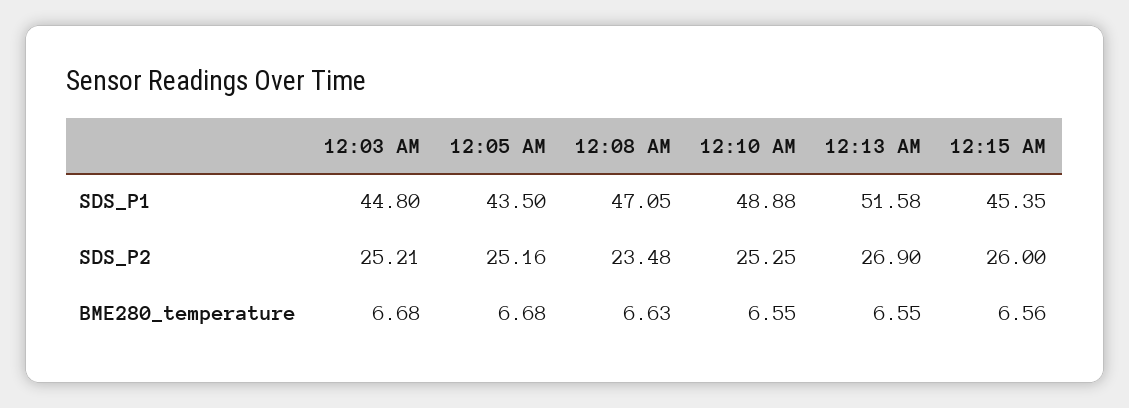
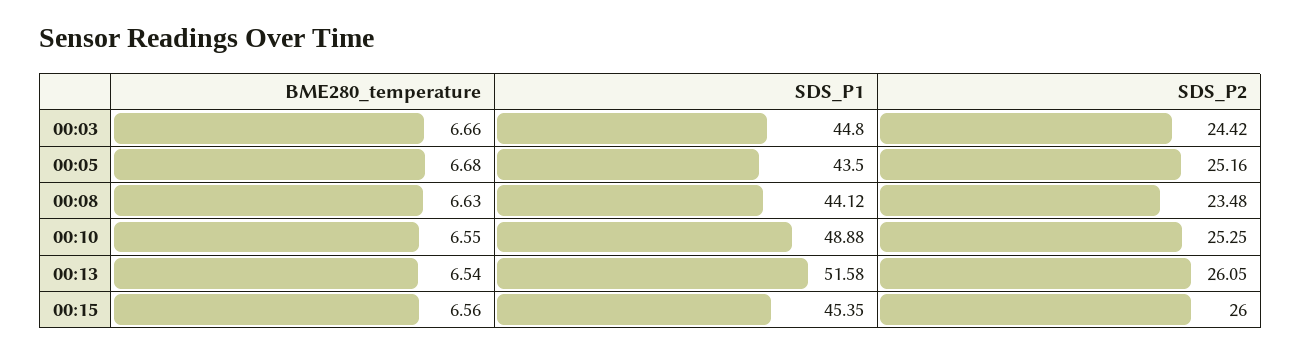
  {
    "12:03 AM": {
      "SDS_P1": 44.8,
-     "SDS_P2": 25.21,
+     "SDS_P2": 24.42,
-     "BME280_temperature": 6.68
+     "BME280_temperature": 6.66
    },
    "12:05 AM": {
      "SDS_P1": 43.5,
      "SDS_P2": 25.16,
      "BME280_temperature": 6.68
    },
    "12:08 AM": {
-     "SDS_P1": 47.05,
+     "SDS_P1": 44.12,
      "SDS_P2": 23.48,
      "BME280_temperature": 6.63
    },
    "12:10 AM": {
      "SDS_P1": 48.88,
      "SDS_P2": 25.25,
      "BME280_temperature": 6.55
    },
    "12:13 AM": {
      "SDS_P1": 51.58,
-     "SDS_P2": 26.9,
+     "SDS_P2": 26.05,
-     "BME280_temperature": 6.55
+     "BME280_temperature": 6.54
    },
    "12:15 AM": {
      "SDS_P1": 45.35,
      "SDS_P2": 26,
      "BME280_temperature": 6.56
    }
  }

